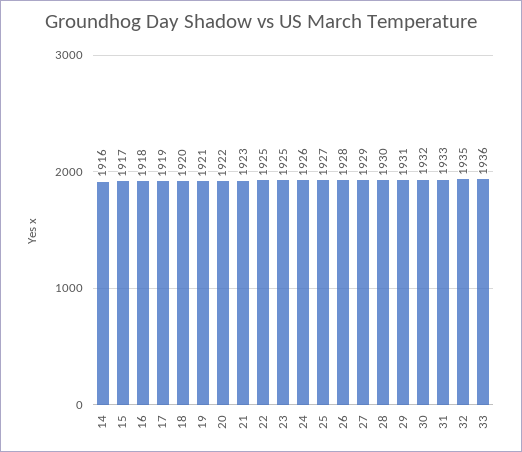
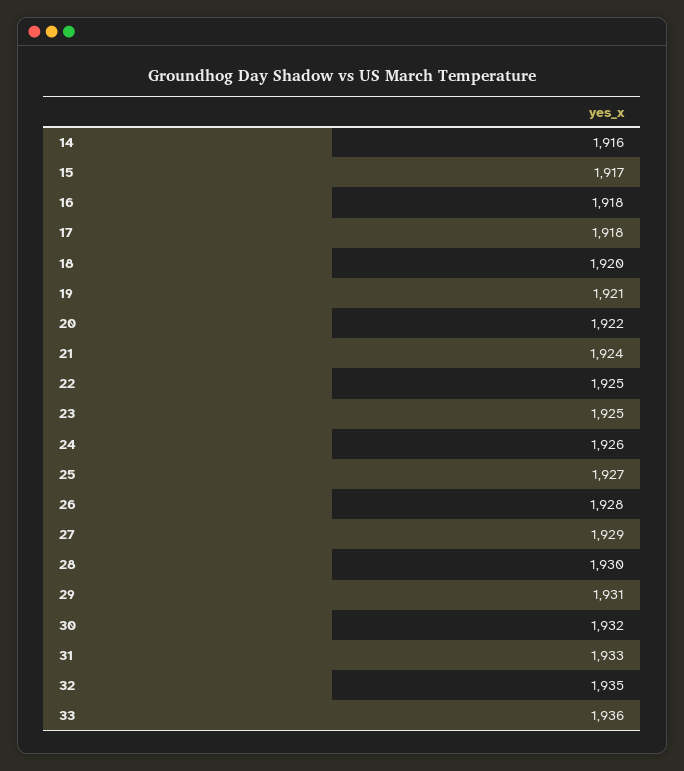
  {
    "14": 1916,
    "15": 1917,
    "16": 1918,
-   "17": 1919,
+   "17": 1918,
    "18": 1920,
    "19": 1921,
    "20": 1922,
-   "21": 1923,
+   "21": 1924,
    "22": 1925,
    "23": 1925,
    "24": 1926,
    "25": 1927,
    "26": 1928,
    "27": 1929,
    "28": 1930,
    "29": 1931,
    "30": 1932,
    "31": 1933,
    "32": 1935,
    "33": 1936
  }

